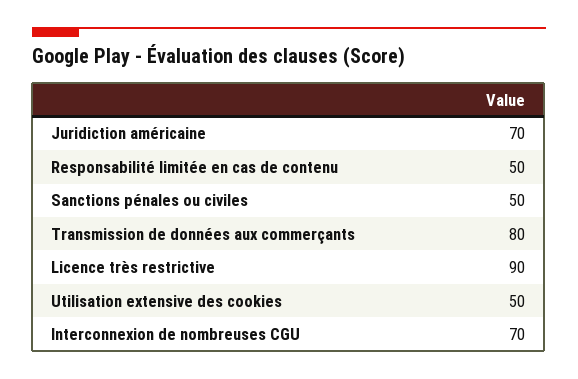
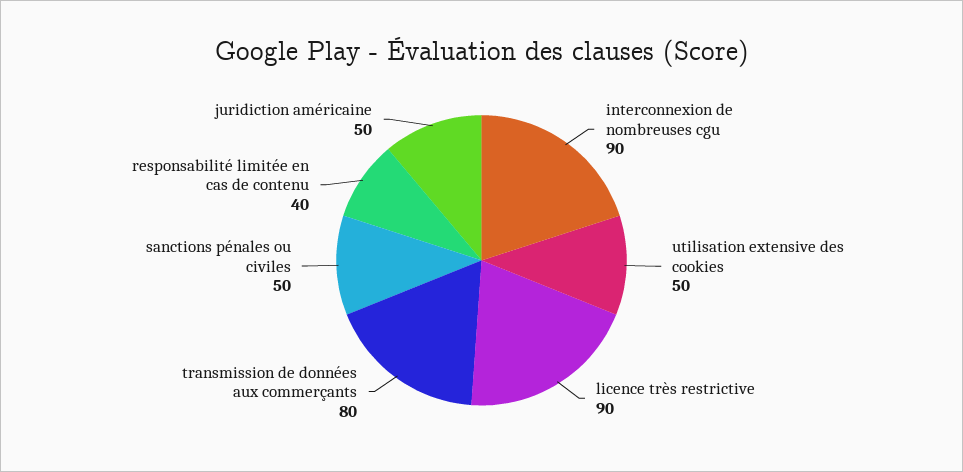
  {
-   "Juridiction américaine": 70,
+   "Juridiction américaine": 50,
-   "Responsabilité limitée en cas de contenu": 50,
+   "Responsabilité limitée en cas de contenu": 40,
    "Sanctions pénales ou civiles": 50,
    "Transmission de données aux commerçants": 80,
    "Licence très restrictive": 90,
    "Utilisation extensive des cookies": 50,
-   "Interconnexion de nombreuses CGU": 70
+   "Interconnexion de nombreuses CGU": 90
  }

